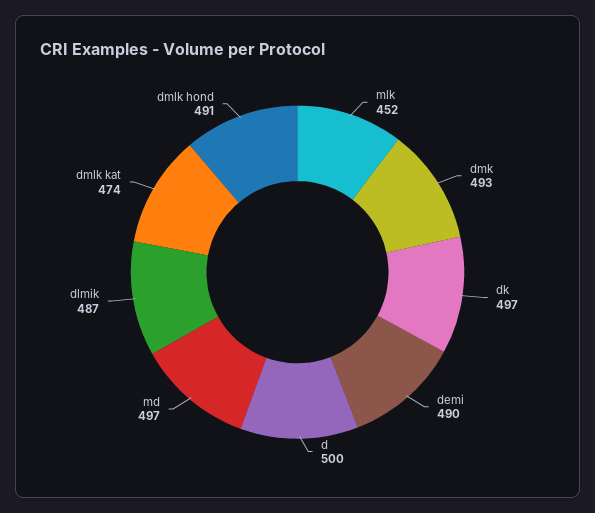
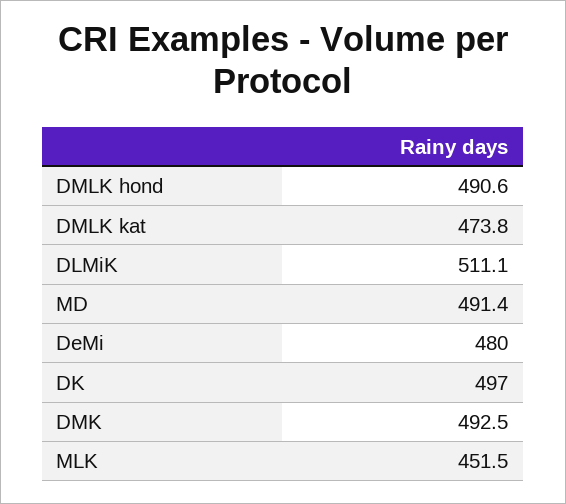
  {
    "mlk": 451.5,
    "dmk": 492.5,
    "dk": 497,
-   "demi": 490,
+   "demi": 480,
-   "d": 500,
-   "md": 497,
+   "md": 491.4,
-   "dlmik": 487,
+   "dlmik": 511.1,
    "dmlk kat": 473.8,
    "dmlk hond": 490.6
  }

